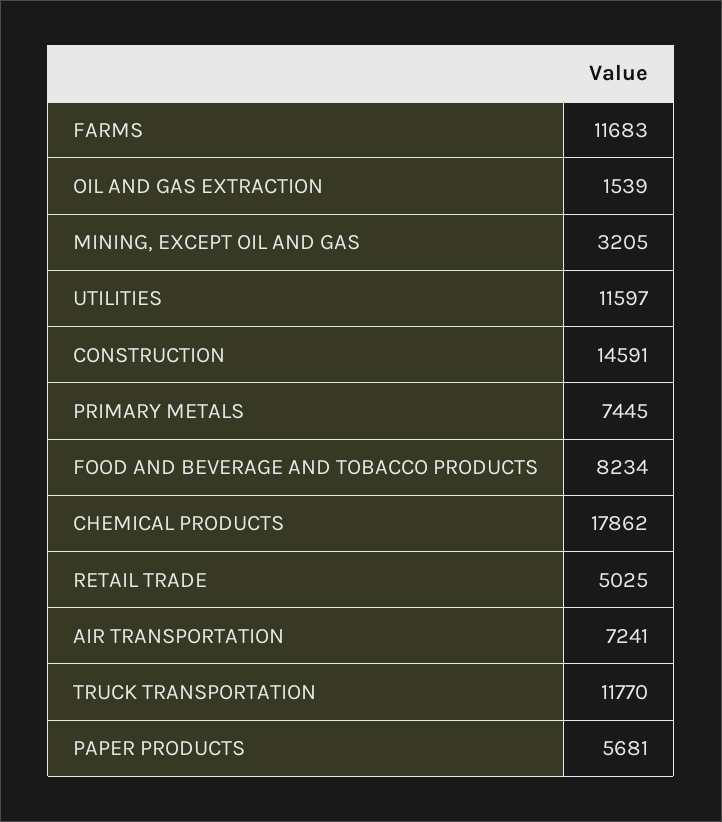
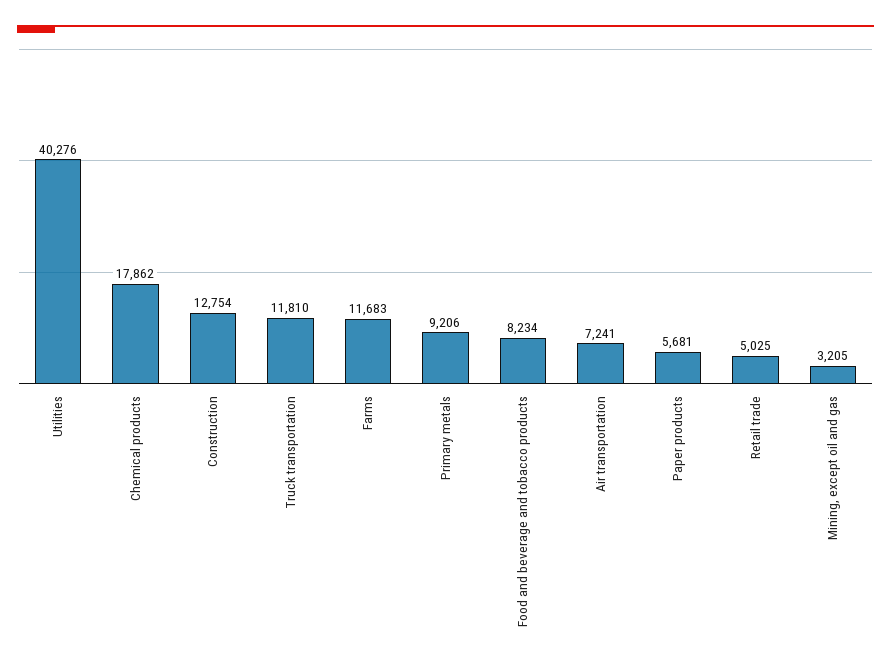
  {
    "FARMS": 11683,
-   "OIL AND GAS EXTRACTION": 1539,
    "MINING, EXCEPT OIL AND GAS": 3205,
-   "UTILITIES": 11597,
+   "UTILITIES": 40276,
-   "CONSTRUCTION": 14591,
+   "CONSTRUCTION": 12754,
-   "PRIMARY METALS": 7445,
+   "PRIMARY METALS": 9206,
    "FOOD AND BEVERAGE AND TOBACCO PRODUCTS": 8234,
    "CHEMICAL PRODUCTS": 17862,
    "RETAIL TRADE": 5025,
    "AIR TRANSPORTATION": 7241,
-   "TRUCK TRANSPORTATION": 11770,
+   "TRUCK TRANSPORTATION": 11810,
    "PAPER PRODUCTS": 5681
  }

